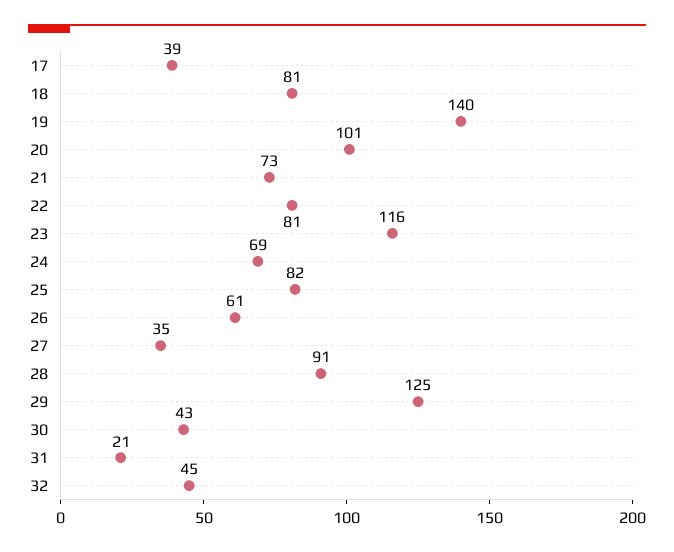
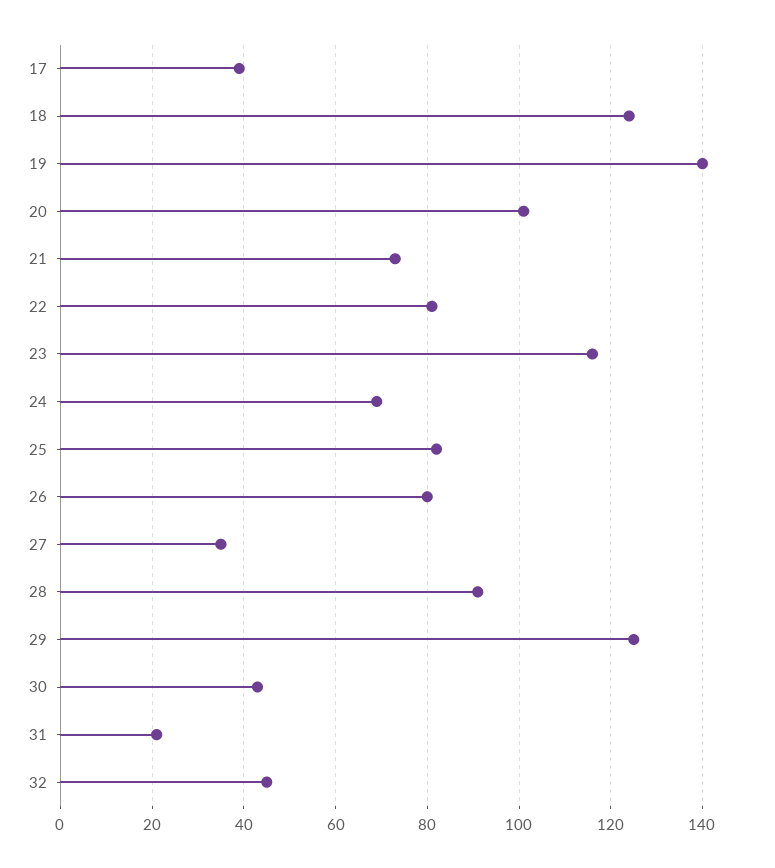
  {
    "17": 39,
-   "18": 81,
+   "18": 125,
    "19": 140,
    "20": 101,
    "21": 73,
    "22": 81,
    "23": 116,
    "24": 69,
    "25": 82,
-   "26": 61,
+   "26": 80,
    "27": 35,
    "28": 91,
    "29": 125,
    "30": 43,
    "31": 21,
    "32": 45
  }

